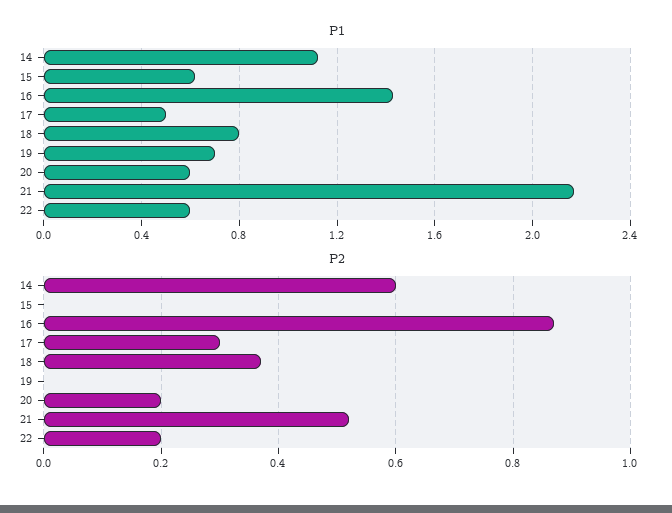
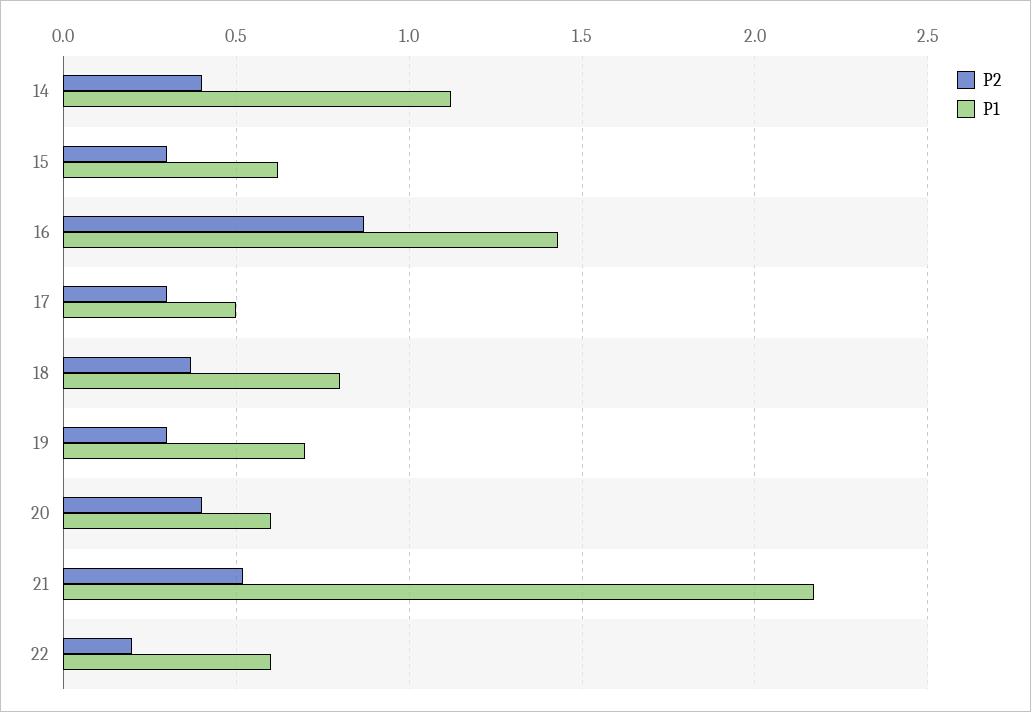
  {
    "P1": {
      "14": 1.1,
      "15": 0.6,
      "16": 1.45,
      "17": 0.5,
      "18": 0.8,
      "19": 0.7,
      "20": 0.6,
      "21": 2.15,
      "22": 0.6
    },
    "P2": {
-     "14": 0.6,
+     "14": 0.4,
-     "15": 0,
+     "15": 0.3,
      "16": 0.85,
      "17": 0.3,
      "18": 0.35,
-     "19": 0,
+     "19": 0.3,
-     "20": 0.2,
+     "20": 0.4,
      "21": 0.5,
      "22": 0.2
    }
  }

